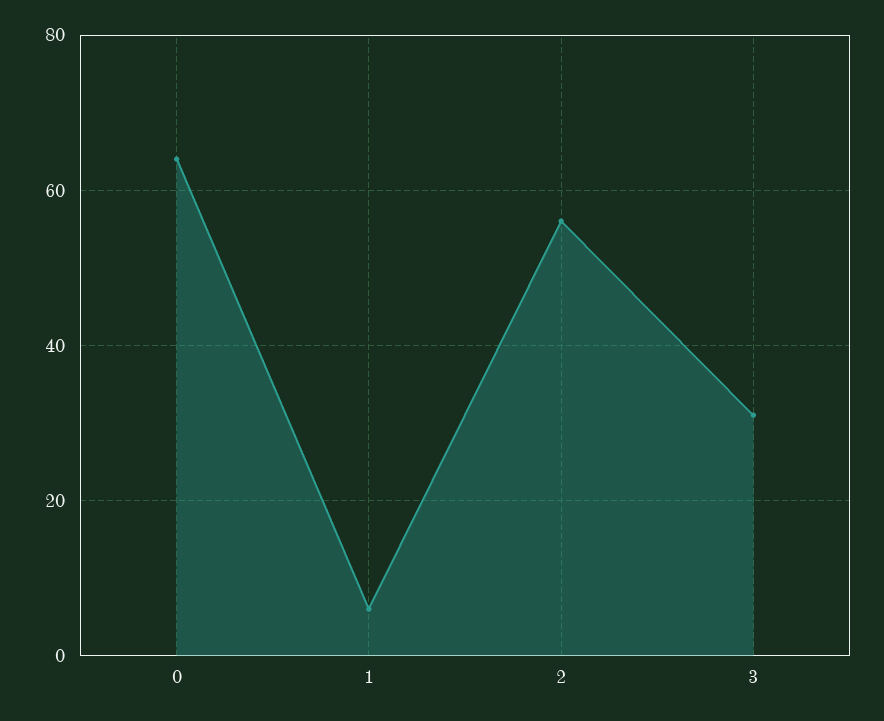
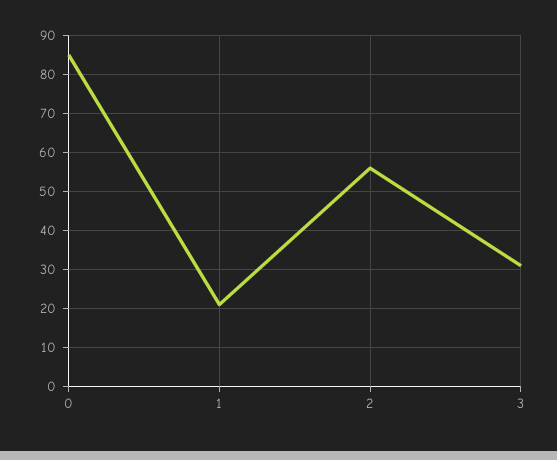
  {
-   "0": 65,
+   "0": 85,
-   "1": 5,
+   "1": 20,
    "2": 55,
    "3": 30
  }

